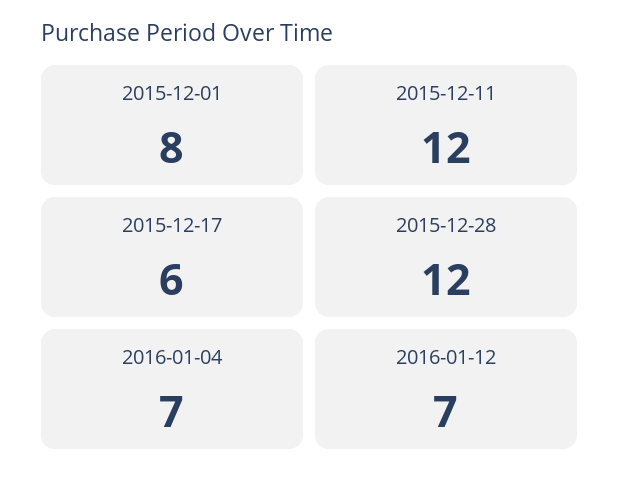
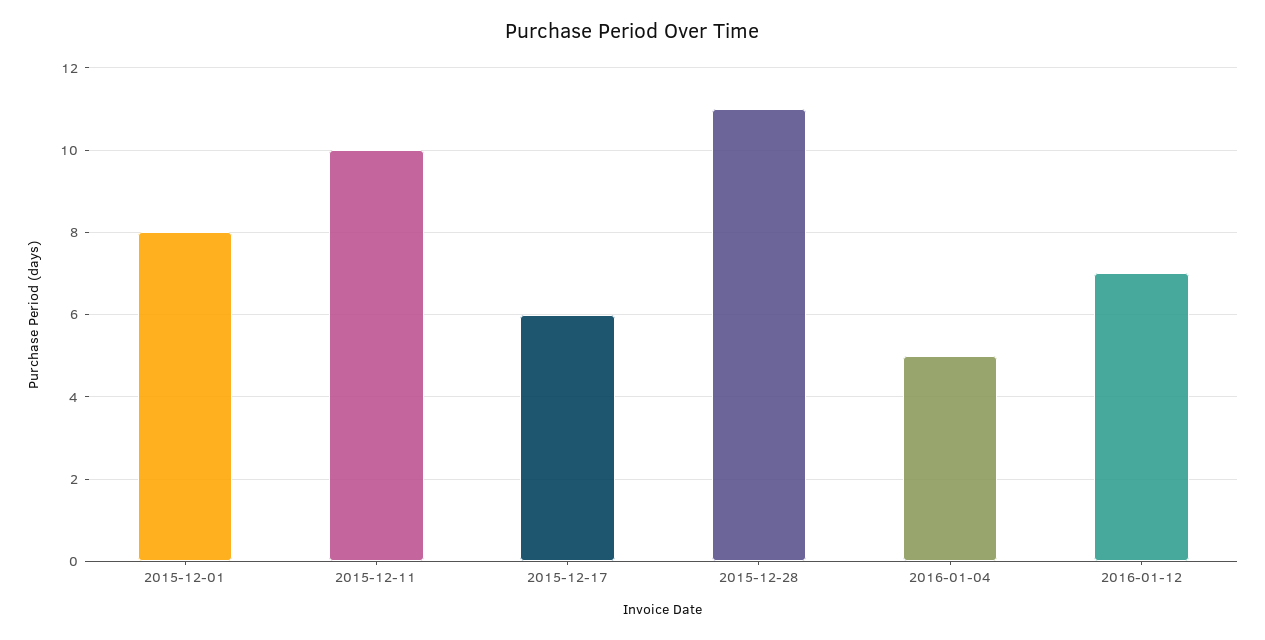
  {
    "2015-12-01": 8,
-   "2015-12-11": 12,
+   "2015-12-11": 10,
    "2015-12-17": 6,
-   "2015-12-28": 12,
+   "2015-12-28": 11,
-   "2016-01-04": 7,
+   "2016-01-04": 5,
    "2016-01-12": 7
  }

